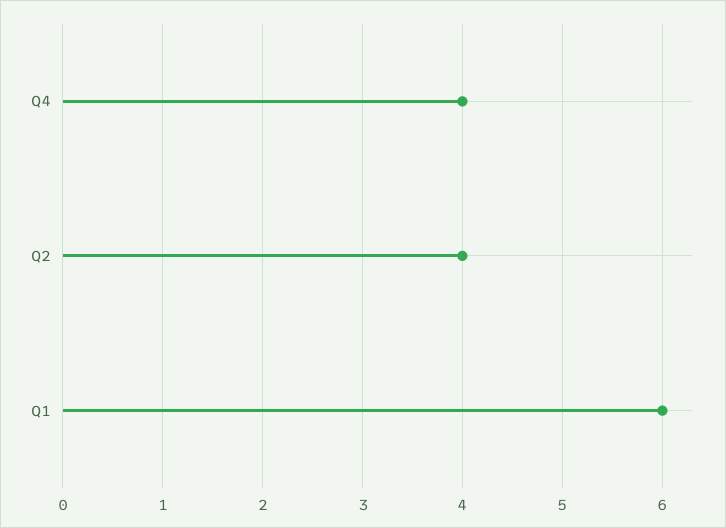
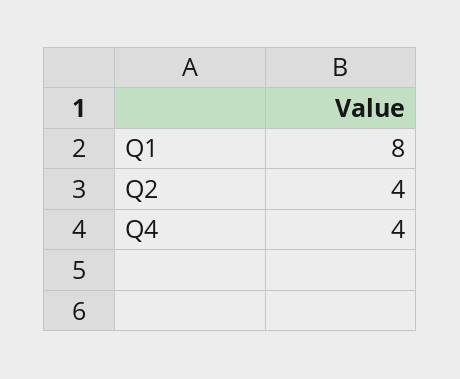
  {
    "Q4": 4,
    "Q2": 4,
-   "Q1": 6
+   "Q1": 8
  }

